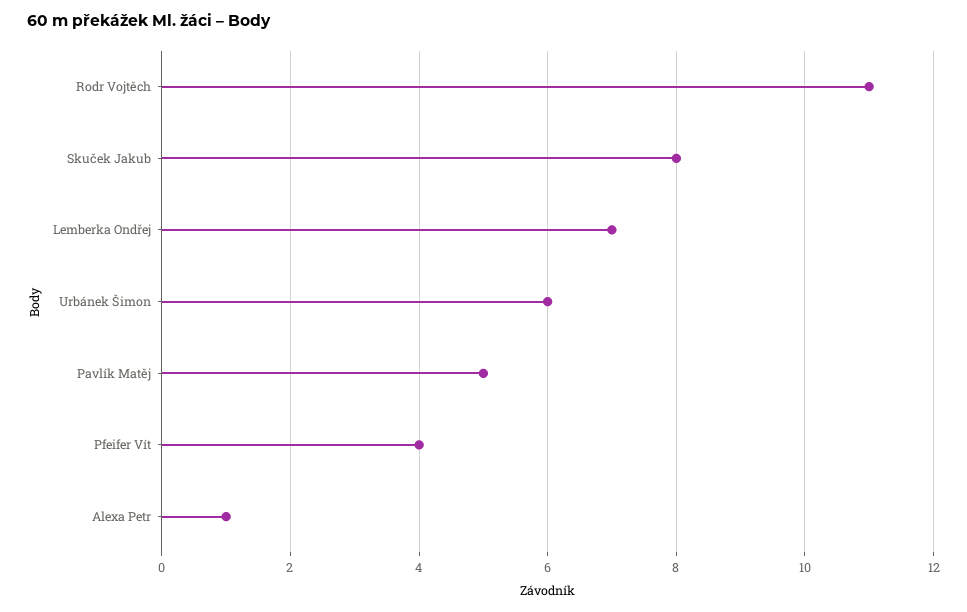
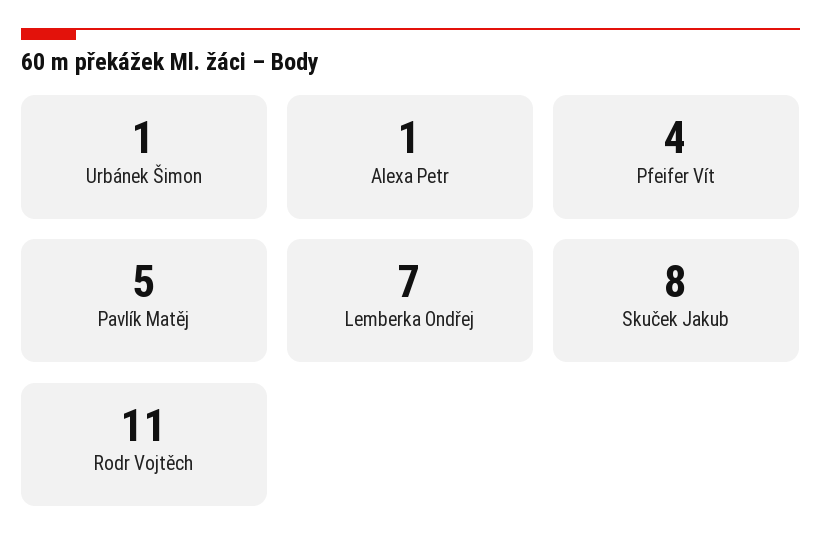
  {
    "Rodr Vojtěch": 11,
    "Skuček Jakub": 8,
    "Lemberka Ondřej": 7,
-   "Urbánek Šimon": 6,
+   "Urbánek Šimon": 1,
    "Pavlík Matěj": 5,
    "Pfeifer Vít": 4,
    "Alexa Petr": 1
  }

